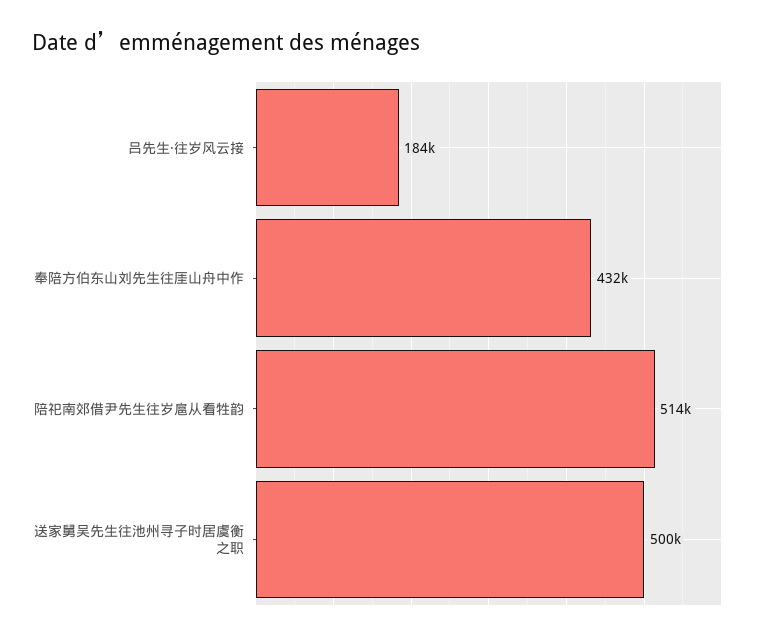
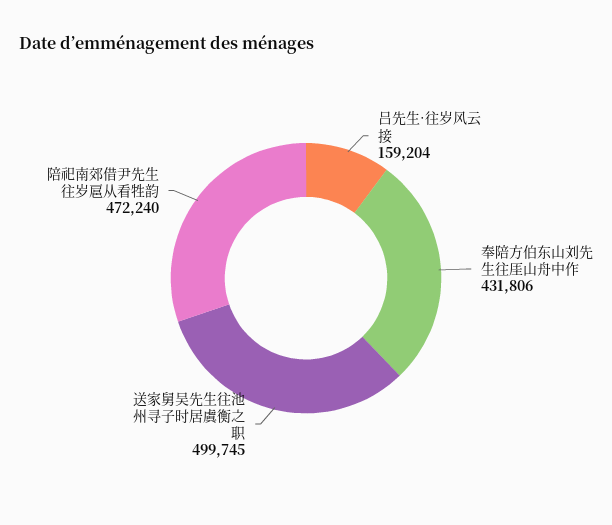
  {
-   "吕先生·往岁风云接": 184000,
+   "吕先生·往岁风云接": 159204,
    "奉陪方伯东山刘先生往厓山舟中作": 431806,
-   "陪祀南郊借尹先生往岁扈从看牲韵": 514000,
+   "陪祀南郊借尹先生往岁扈从看牲韵": 472240,
    "送家舅吴先生往池州寻子时居虞衡之职": 499745
  }

